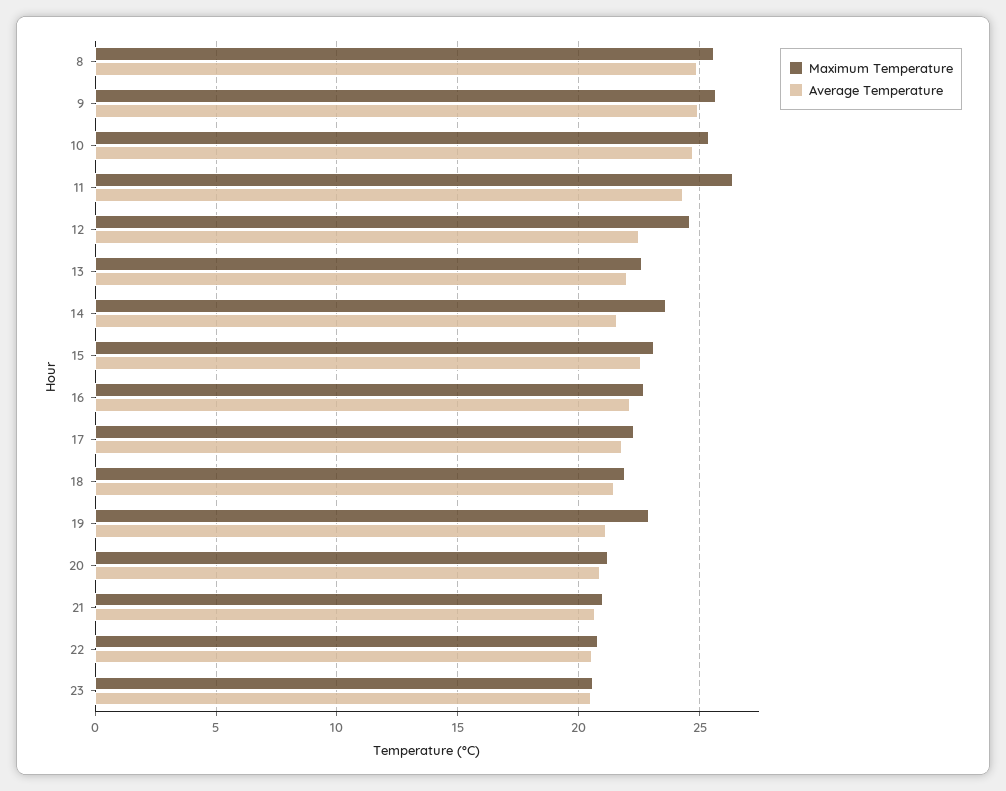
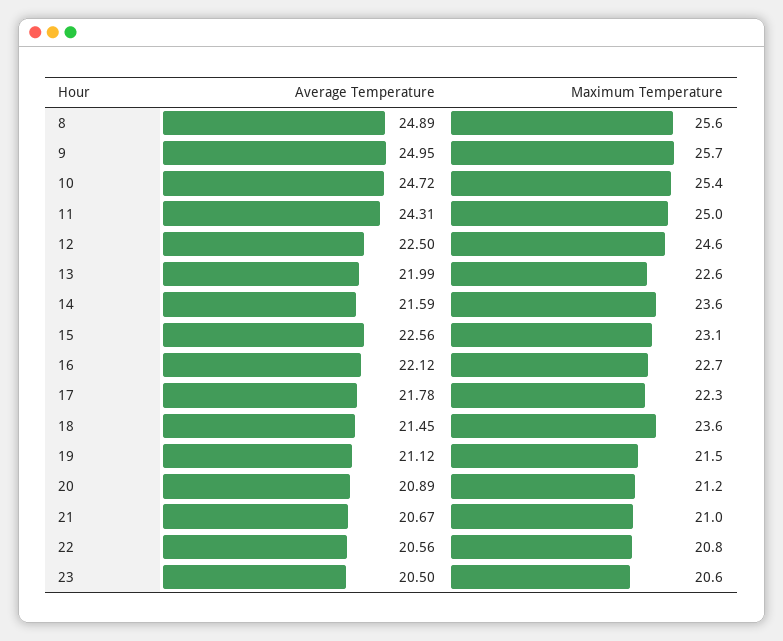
  {
    "Maximum Temperature": {
      "8": 25.6,
      "9": 25.7,
      "10": 25.4,
-     "11": 26.5,
+     "11": 25,
      "12": 24.6,
      "13": 22.6,
      "14": 23.6,
      "15": 23.1,
      "16": 22.7,
      "17": 22.3,
-     "18": 22,
+     "18": 23.6,
-     "19": 23,
+     "19": 21.5,
      "20": 21.2,
      "21": 21,
      "22": 20.8,
      "23": 20.6
    },
    "Average Temperature": {
      "8": 24.89,
      "9": 24.95,
      "10": 24.72,
      "11": 24.31,
      "12": 22.5,
      "13": 21.99,
      "14": 21.59,
      "15": 22.56,
      "16": 22.12,
      "17": 21.78,
      "18": 21.45,
      "19": 21.12,
      "20": 20.89,
      "21": 20.67,
      "22": 20.56,
      "23": 20.5
    }
  }

